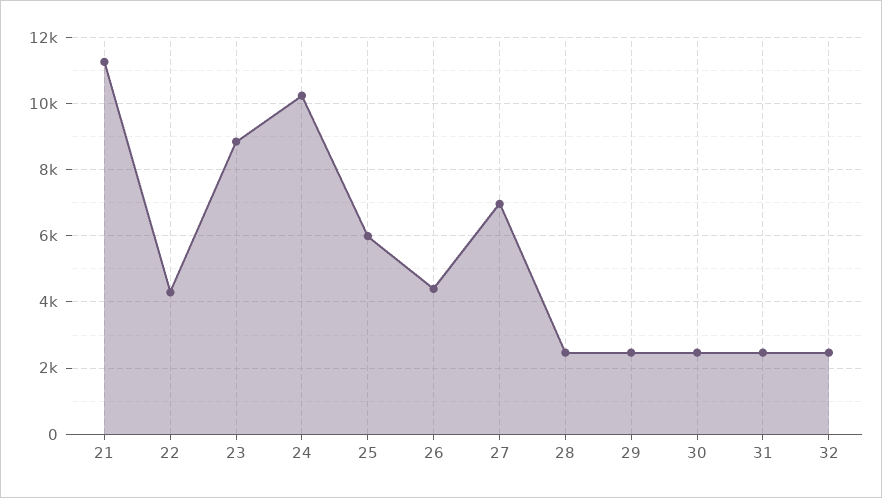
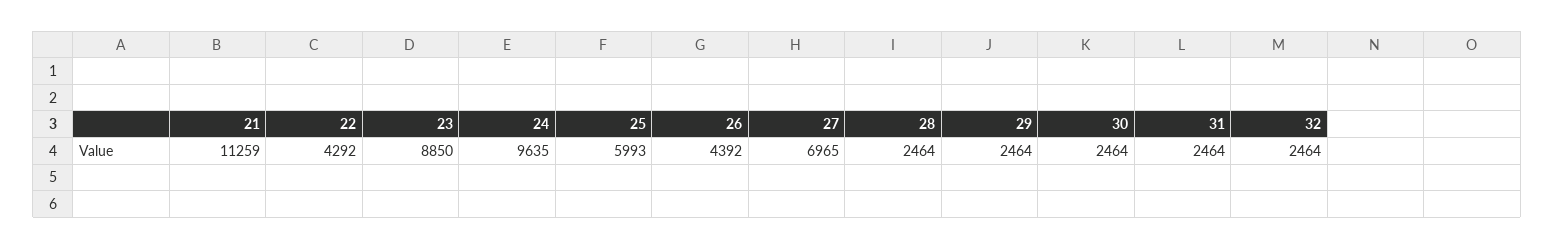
  {
    "21": 11259,
    "22": 4292,
    "23": 8850,
-   "24": 10200,
+   "24": 9635,
    "25": 5993,
    "26": 4392,
    "27": 6965,
    "28": 2464,
    "29": 2464,
    "30": 2464,
    "31": 2464,
    "32": 2464
  }

